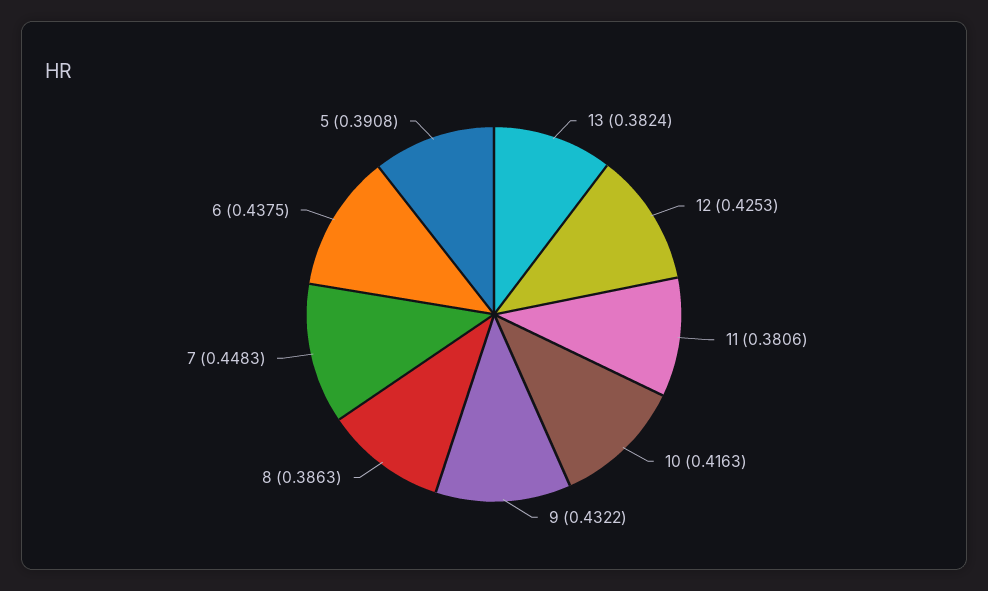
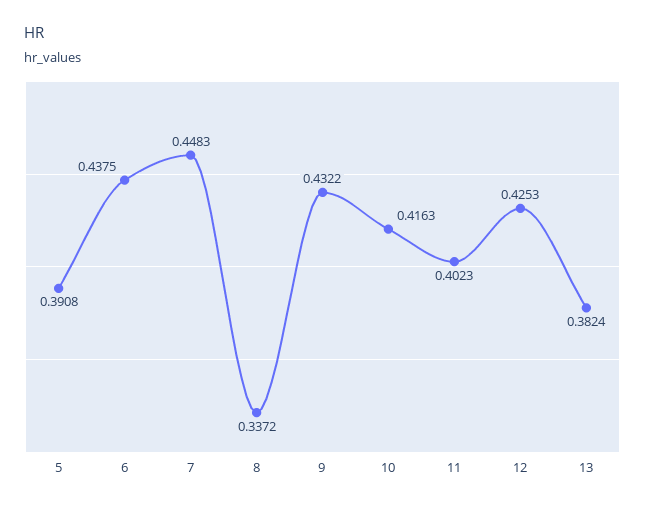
  {
    "13": 0.3824,
    "12": 0.4253,
-   "11": 0.3806,
+   "11": 0.4023,
    "10": 0.4163,
    "9": 0.4322,
-   "8": 0.3863,
+   "8": 0.3372,
    "7": 0.4483,
    "6": 0.4375,
    "5": 0.3908
  }

